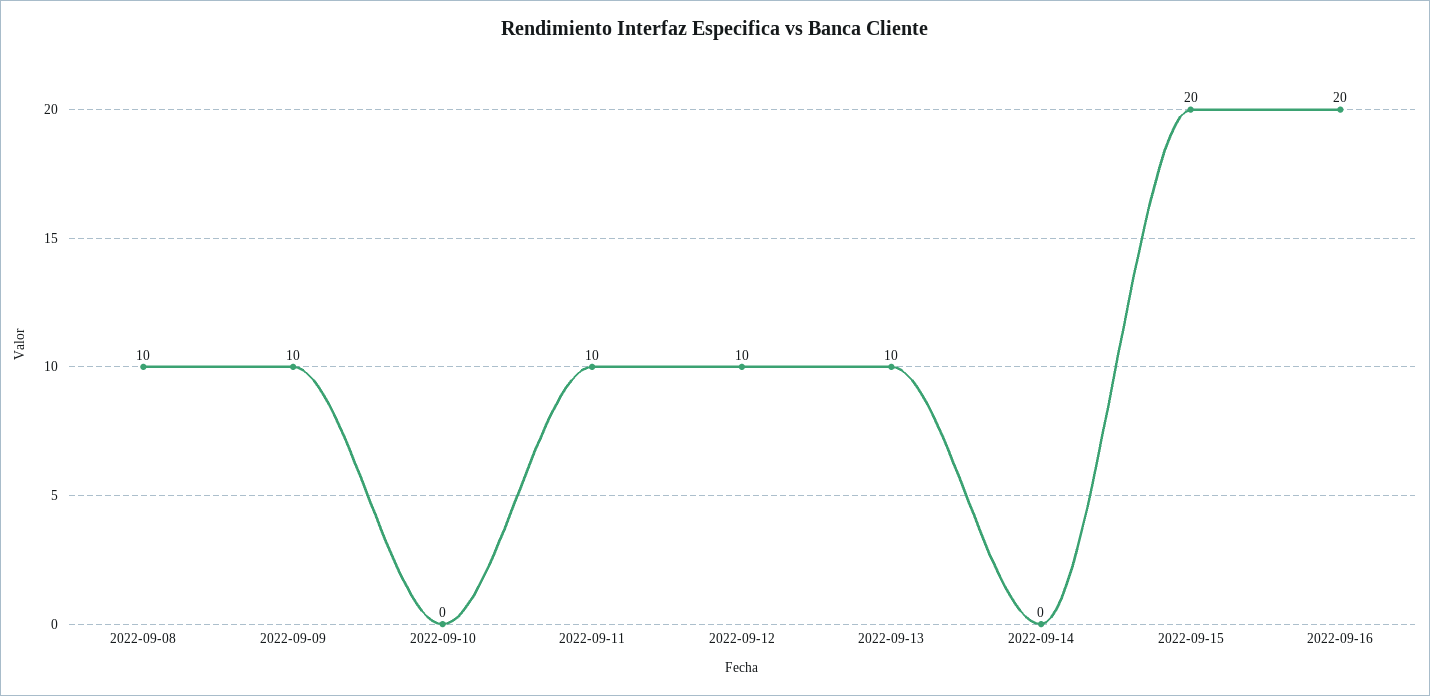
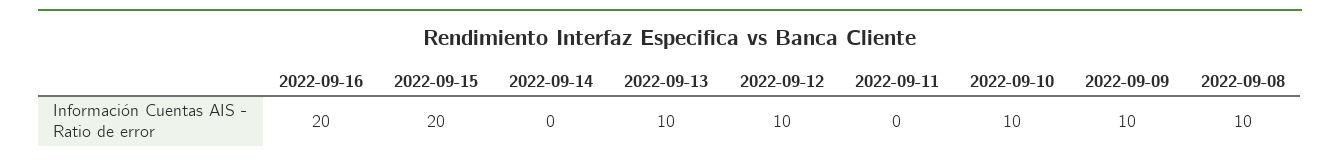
  {
    "2022-09-08": 10,
    "2022-09-09": 10,
-   "2022-09-10": 0,
+   "2022-09-10": 10,
-   "2022-09-11": 10,
+   "2022-09-11": 0,
    "2022-09-12": 10,
    "2022-09-13": 10,
    "2022-09-14": 0,
    "2022-09-15": 20,
    "2022-09-16": 20
  }

